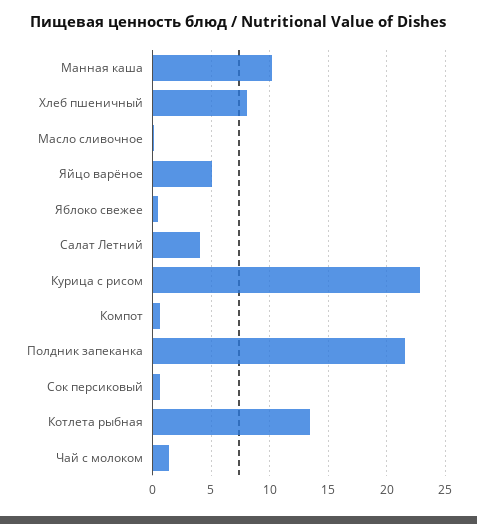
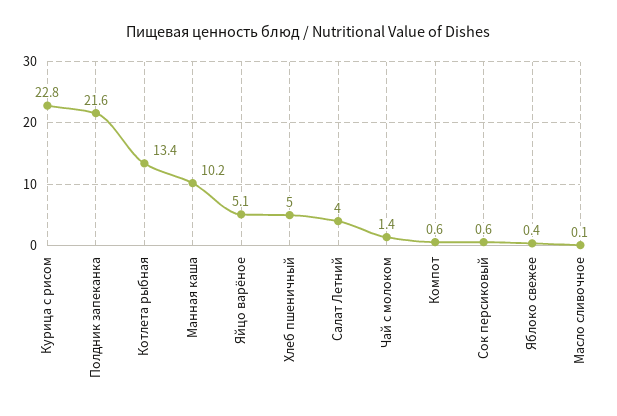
  {
    "Манная каша": 10.2,
-   "Хлеб пшеничный": 8,
+   "Хлеб пшеничный": 5,
    "Масло сливочное": 0.1,
    "Яйцо варёное": 5.1,
    "Яблоко свежее": 0.4,
    "Салат Летний": 4,
    "Курица с рисом": 22.8,
    "Компот": 0.6,
    "Полдник запеканка": 21.6,
    "Сок персиковый": 0.6,
    "Котлета рыбная": 13.4,
    "Чай с молоком": 1.4
  }

